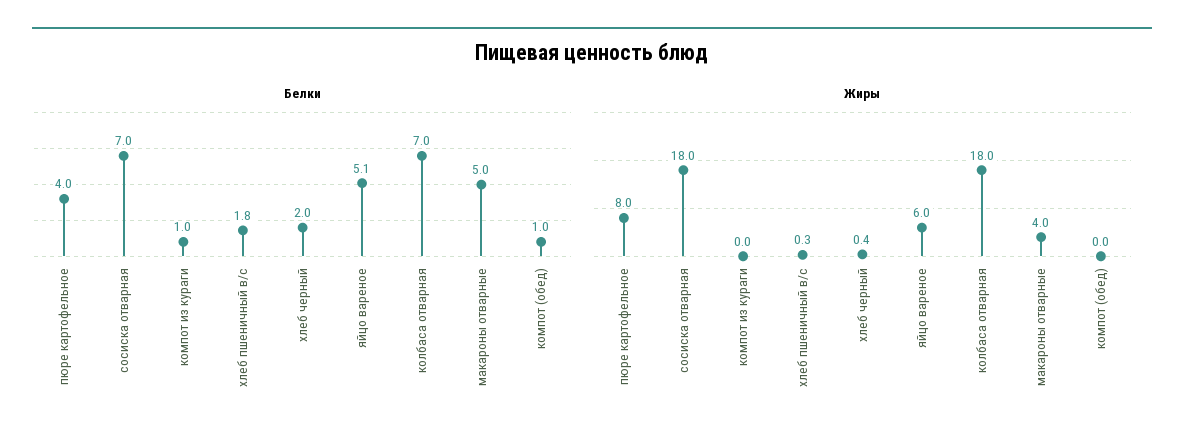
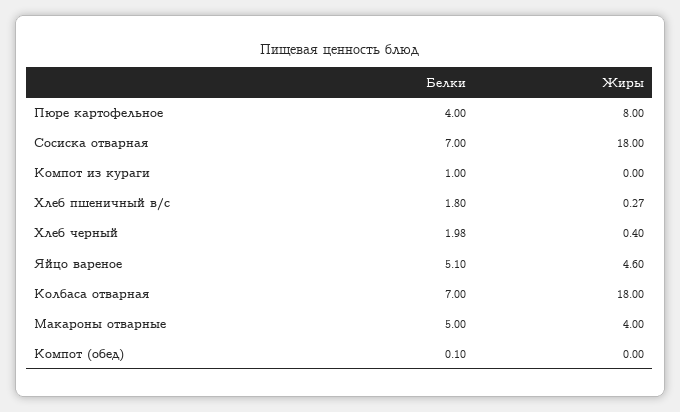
  {
    "Белки": {
      "пюре картофельное": 4,
      "сосиска отварная": 7,
      "компот из кураги": 1,
      "хлеб пшеничный в/с": 1.8,
      "хлеб черный": 1.98,
      "яйцо вареное": 5.1,
      "колбаса отварная": 7,
      "макароны отварные": 5,
-     "компот (обед)": 1
+     "компот (обед)": 0.1
    },
    "Жиры": {
      "пюре картофельное": 8,
      "сосиска отварная": 18,
      "компот из кураги": 0,
      "хлеб пшеничный в/с": 0.27,
      "хлеб черный": 0.4,
-     "яйцо вареное": 6,
+     "яйцо вареное": 4.6,
      "колбаса отварная": 18,
      "макароны отварные": 4,
      "компот (обед)": 0
    }
  }

